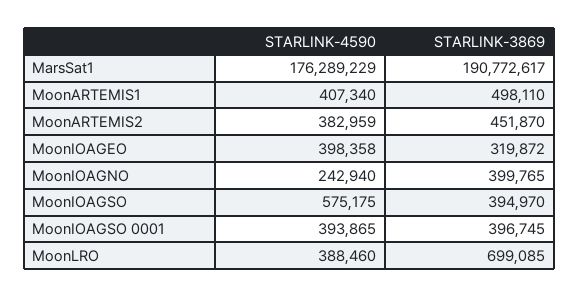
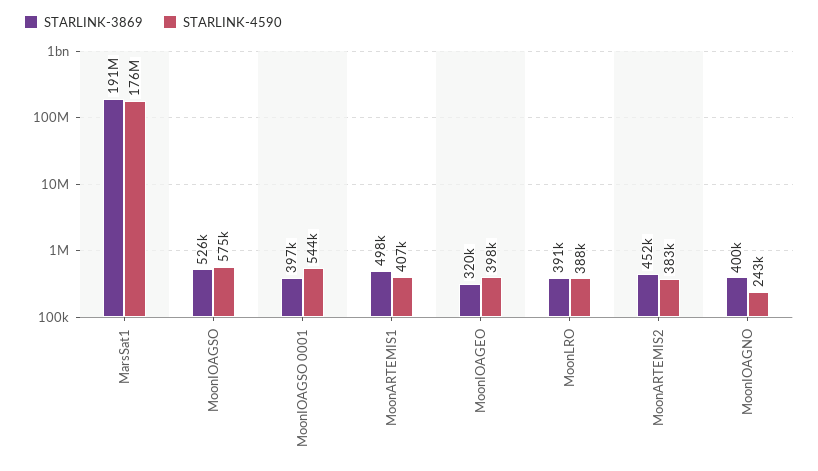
  {
    "STARLINK-4590": {
      "MarsSat1": 176289229,
      "MoonARTEMIS1": 407340,
      "MoonARTEMIS2": 382959,
      "MoonIOAGEO": 398358,
      "MoonIOAGNO": 242940,
      "MoonIOAGSO": 575175,
-     "MoonIOAGSO 0001": 393865,
+     "MoonIOAGSO 0001": 544000,
      "MoonLRO": 388460
    },
    "STARLINK-3869": {
      "MarsSat1": 190772617,
      "MoonARTEMIS1": 498110,
      "MoonARTEMIS2": 451870,
      "MoonIOAGEO": 319872,
      "MoonIOAGNO": 399765,
-     "MoonIOAGSO": 394970,
+     "MoonIOAGSO": 526000,
      "MoonIOAGSO 0001": 396745,
-     "MoonLRO": 699085
+     "MoonLRO": 391000
    }
  }

